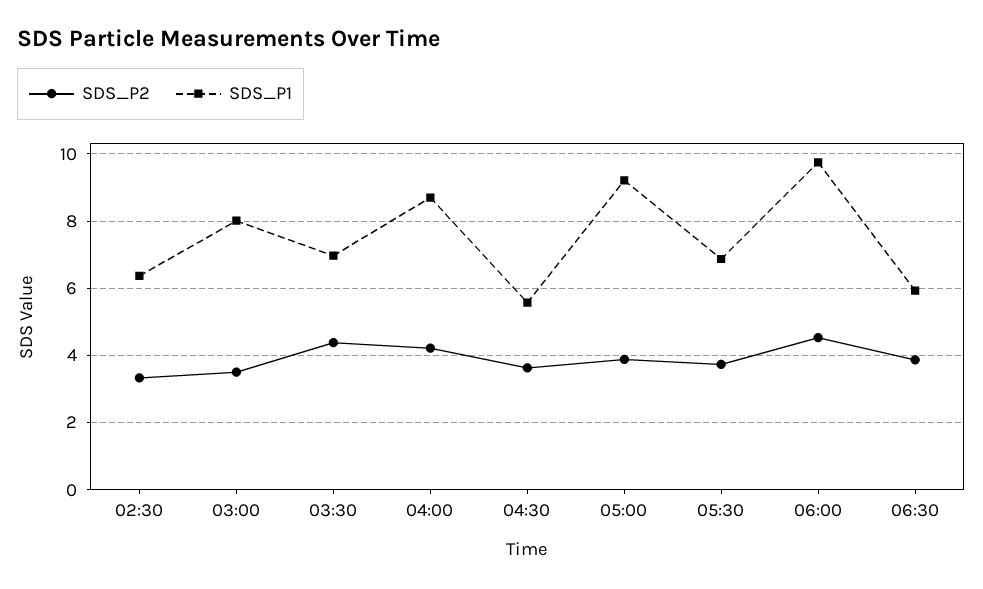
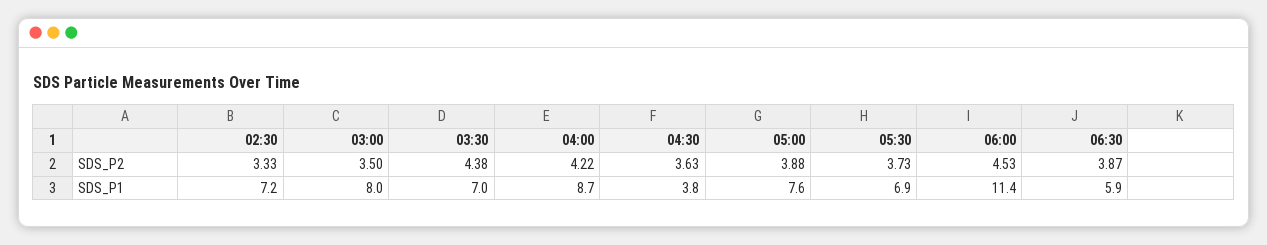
  {
    "SDS_P2": {
      "02:30": 3.33,
      "03:00": 3.5,
      "03:30": 4.38,
      "04:00": 4.22,
      "04:30": 3.63,
      "05:00": 3.88,
      "05:30": 3.73,
      "06:00": 4.53,
      "06:30": 3.87
    },
    "SDS_P1": {
-     "02:30": 6.4,
+     "02:30": 7.2,
      "03:00": 8,
      "03:30": 7,
      "04:00": 8.7,
-     "04:30": 5.6,
+     "04:30": 3.8,
-     "05:00": 9.2,
+     "05:00": 7.6,
      "05:30": 6.9,
-     "06:00": 9.8,
+     "06:00": 11.4,
      "06:30": 5.9
    }
  }

